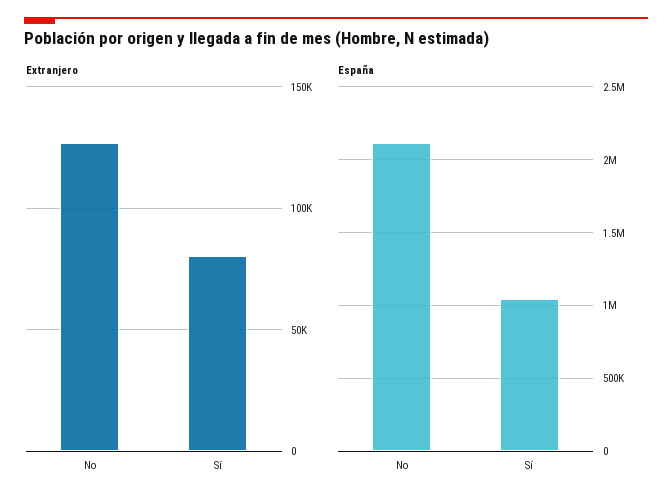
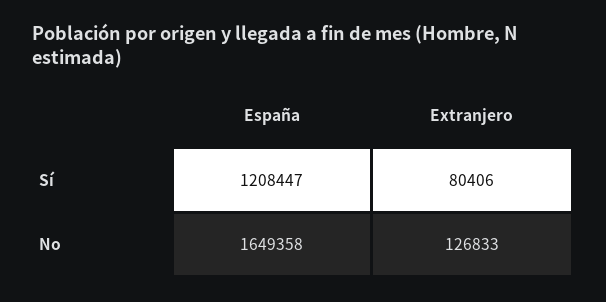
  {
    "Extranjero": {
      "No": 126833,
      "Sí": 80406
    },
    "España": {
-     "No": 2100000,
+     "No": 1649358,
-     "Sí": 1050000
+     "Sí": 1208447
    }
  }

